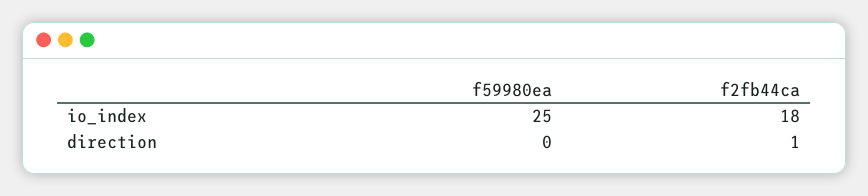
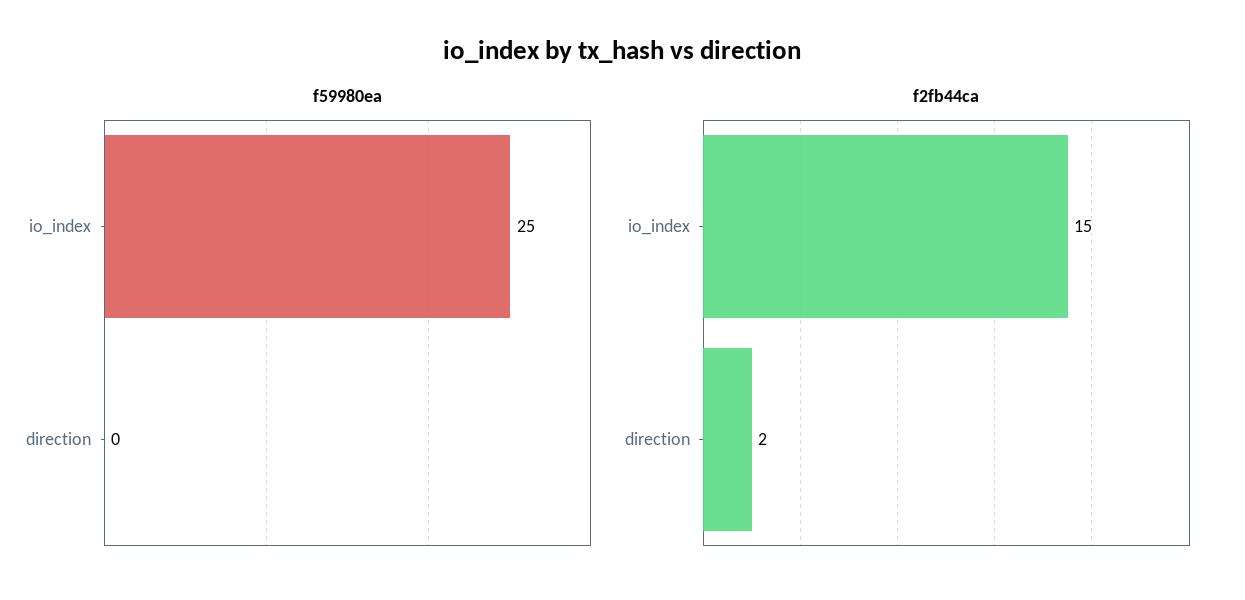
  {
    "f59980ea": {
      "io_index": 25,
      "direction": 0
    },
    "f2fb44ca": {
-     "io_index": 18,
+     "io_index": 15,
-     "direction": 1
+     "direction": 2
    }
  }

